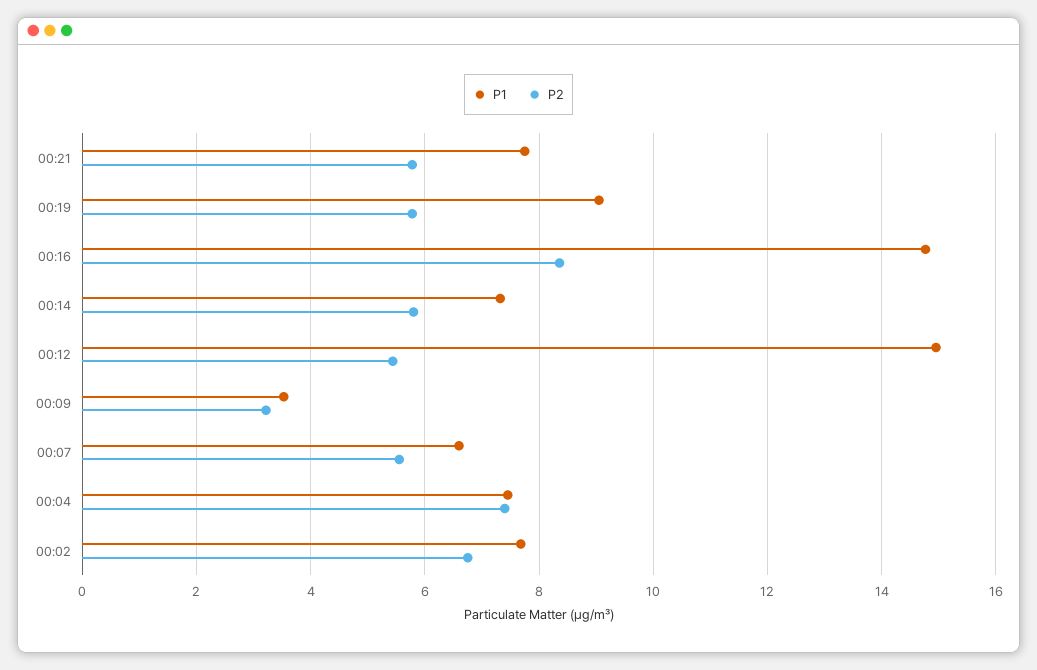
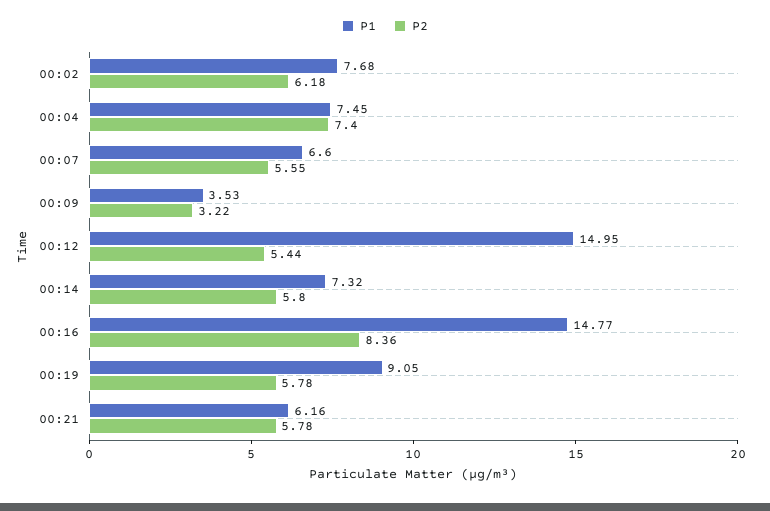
  {
    "P1": {
-     "00:21": 7.8,
+     "00:21": 6.16,
      "00:19": 9.05,
      "00:16": 14.77,
      "00:14": 7.32,
      "00:12": 14.95,
      "00:09": 3.53,
      "00:07": 6.6,
      "00:04": 7.45,
      "00:02": 7.68
    },
    "P2": {
      "00:21": 5.78,
      "00:19": 5.78,
      "00:16": 8.36,
      "00:14": 5.8,
      "00:12": 5.44,
      "00:09": 3.22,
      "00:07": 5.55,
      "00:04": 7.4,
-     "00:02": 6.8
+     "00:02": 6.18
    }
  }

